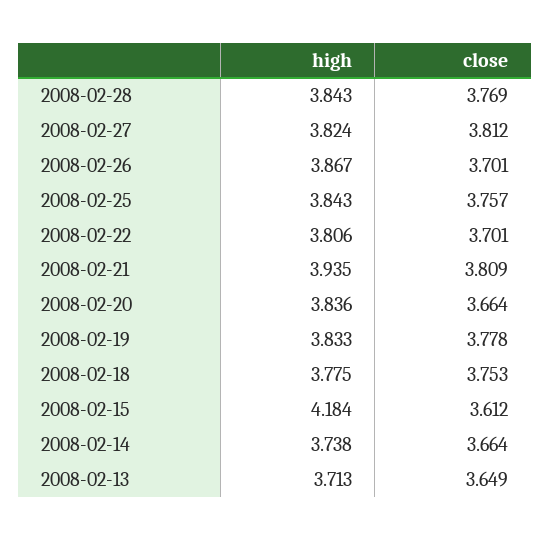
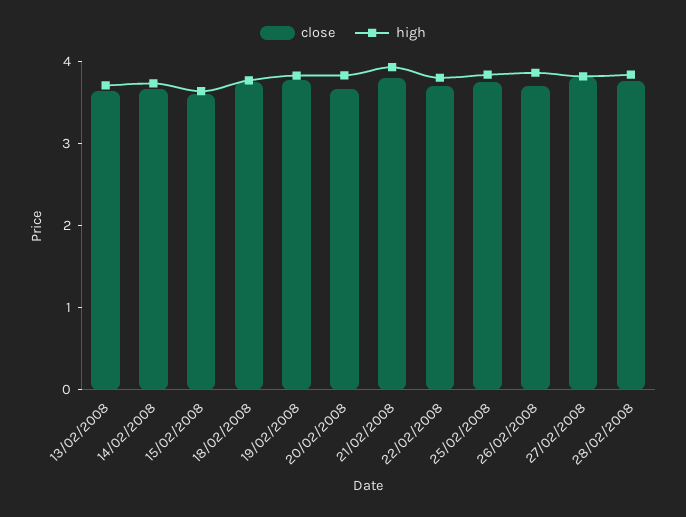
  {
    "high": {
      "2008-02-28": 3.843,
      "2008-02-27": 3.824,
      "2008-02-26": 3.867,
      "2008-02-25": 3.843,
      "2008-02-22": 3.806,
      "2008-02-21": 3.935,
      "2008-02-20": 3.836,
      "2008-02-19": 3.833,
      "2008-02-18": 3.775,
-     "2008-02-15": 4.184,
+     "2008-02-15": 3.6,
      "2008-02-14": 3.738,
      "2008-02-13": 3.713
    },
    "close": {
      "2008-02-28": 3.769,
      "2008-02-27": 3.812,
      "2008-02-26": 3.701,
      "2008-02-25": 3.757,
      "2008-02-22": 3.701,
      "2008-02-21": 3.809,
      "2008-02-20": 3.664,
      "2008-02-19": 3.778,
      "2008-02-18": 3.753,
      "2008-02-15": 3.612,
      "2008-02-14": 3.664,
      "2008-02-13": 3.649
    }
  }

